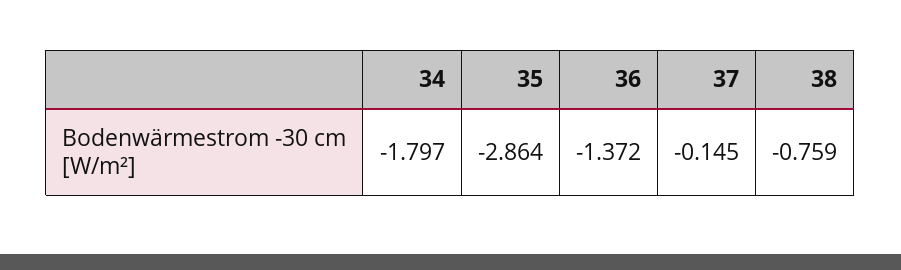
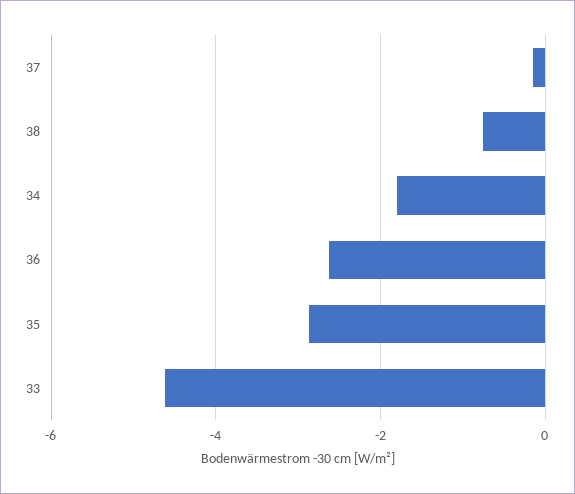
  {
    "34": -1.797,
    "35": -2.864,
-   "36": -1.372,
+   "36": -2.6,
    "37": -0.145,
-   "38": -0.759
+   "38": -0.759,
+   "33": -4.6
  }

